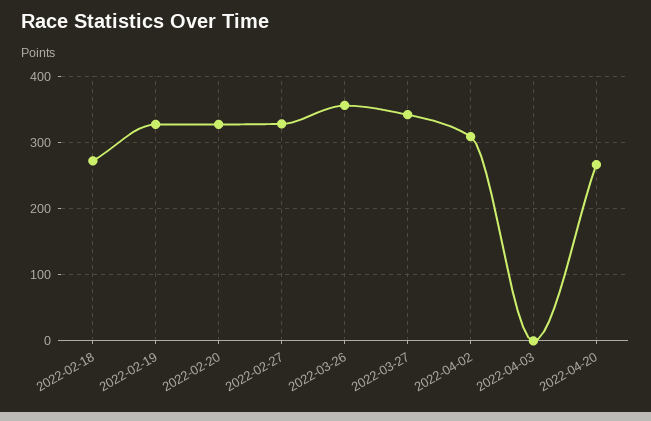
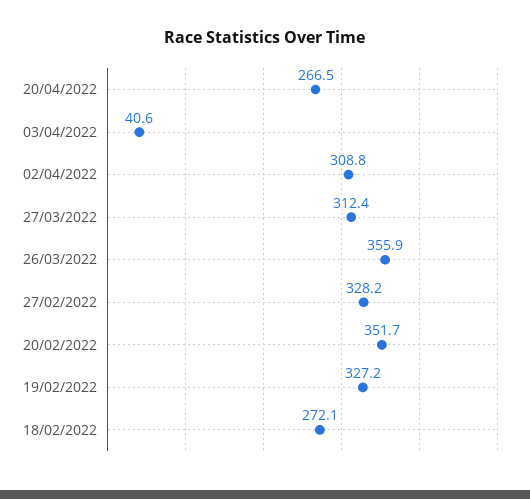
  {
    "2022-02-18": 272.1,
    "2022-02-19": 327.2,
-   "2022-02-20": 330,
+   "2022-02-20": 351.7,
    "2022-02-27": 328.2,
    "2022-03-26": 355.9,
-   "2022-03-27": 340,
+   "2022-03-27": 312.4,
    "2022-04-02": 308.8,
-   "2022-04-03": 0,
+   "2022-04-03": 40.6,
    "2022-04-20": 266.5
  }

